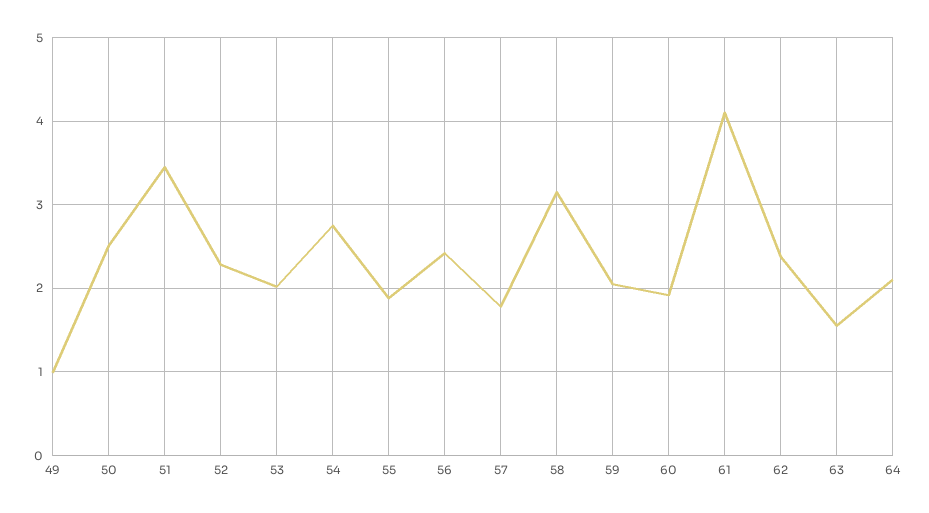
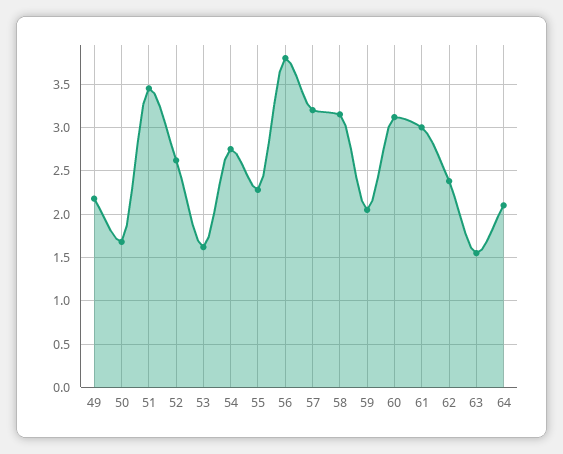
  {
-   "49": 1,
+   "49": 2.2,
-   "50": 2.5,
+   "50": 1.7,
    "51": 3.5,
-   "52": 2.3,
+   "52": 2.6,
-   "53": 2,
+   "53": 1.6,
    "54": 2.8,
-   "55": 1.9,
+   "55": 2.3,
-   "56": 2.4,
+   "56": 3.8,
-   "57": 1.8,
+   "57": 3.2,
    "58": 3.2,
    "59": 2.1,
-   "60": 1.9,
+   "60": 3.1,
-   "61": 4.1,
+   "61": 3,
    "62": 2.4,
    "63": 1.6,
    "64": 2.1
  }

